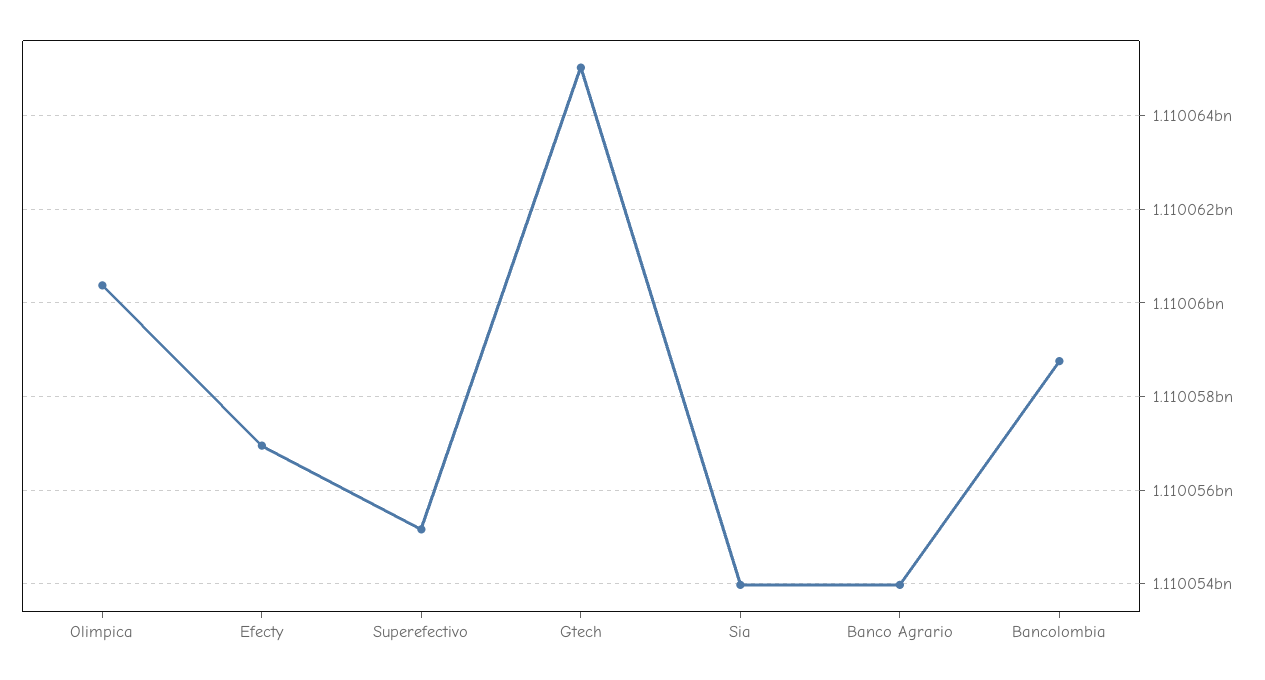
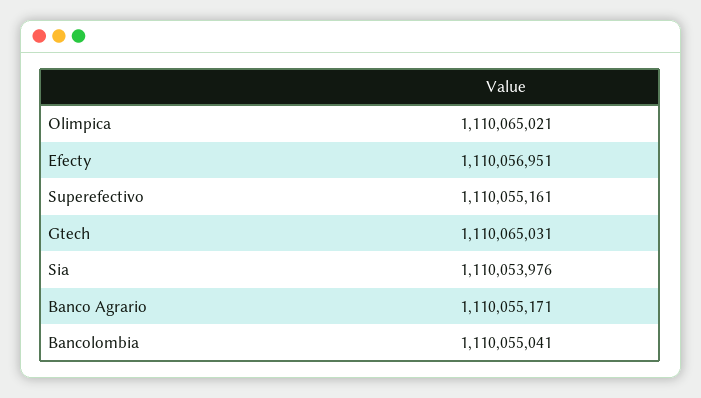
  {
-   "Olimpica": 1110060400,
+   "Olimpica": 1110065021,
    "Efecty": 1110056951,
    "Superefectivo": 1110055161,
    "Gtech": 1110065031,
    "Sia": 1110053976,
-   "Banco Agrario": 1110054000,
+   "Banco Agrario": 1110055171,
-   "Bancolombia": 1110058800
+   "Bancolombia": 1110055041
  }

